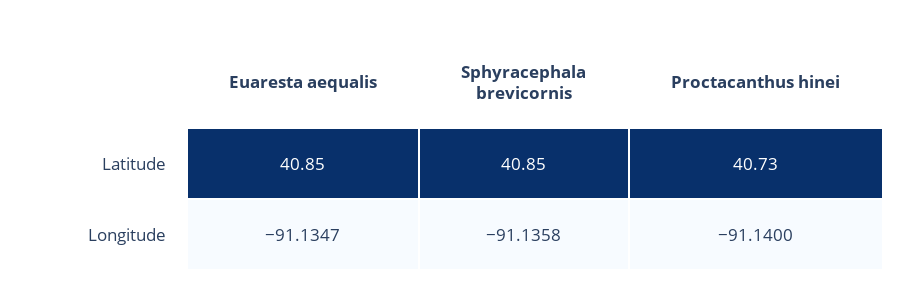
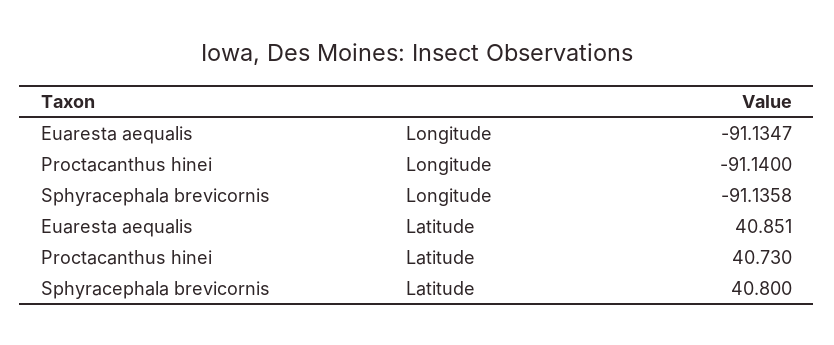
  {
    "Euaresta aequalis": {
-     "Latitude": 40.85,
+     "Latitude": 40.851,
      "Longitude": -91.1347
    },
    "Sphyracephala brevicornis": {
-     "Latitude": 40.85,
+     "Latitude": 40.8,
      "Longitude": -91.1358
    },
    "Proctacanthus hinei": {
      "Latitude": 40.73,
      "Longitude": -91.14
    }
  }

